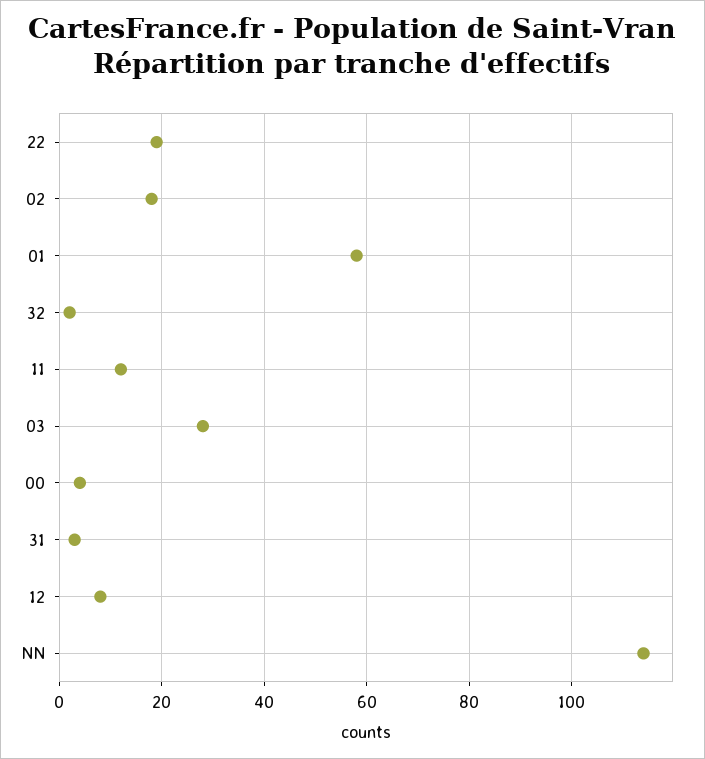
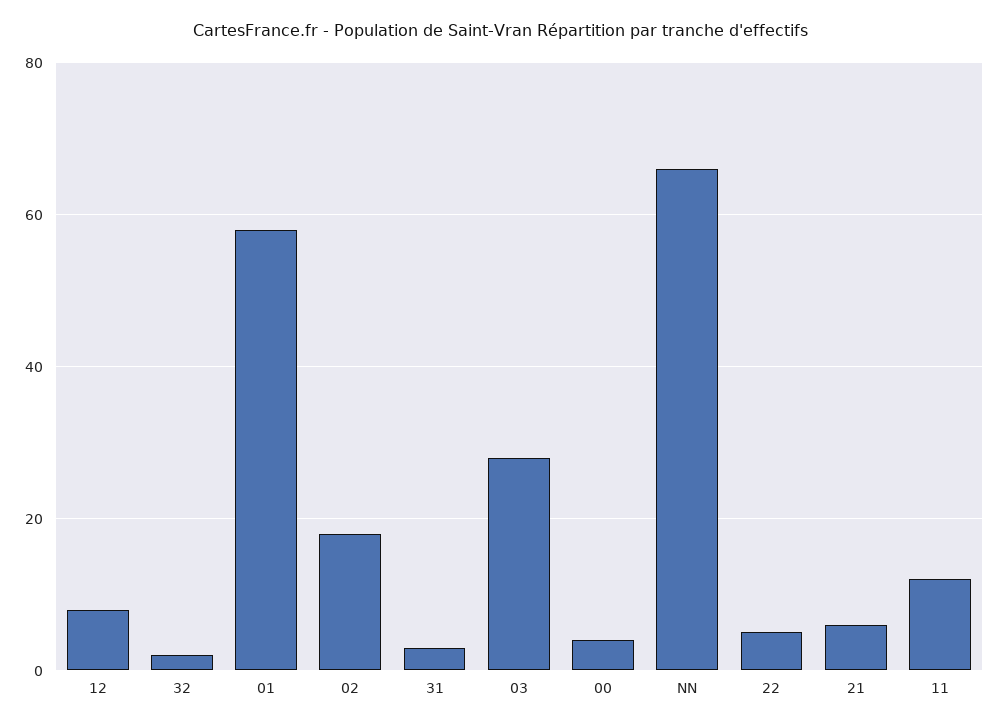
  {
-   "22": 20,
+   "22": 5,
    "02": 20,
    "01": 60,
    "32": 0,
    "11": 10,
    "03": 30,
    "00": 5,
    "31": 5,
    "12": 10,
-   "NN": 115
+   "NN": 65,
+   "21": 5
  }

